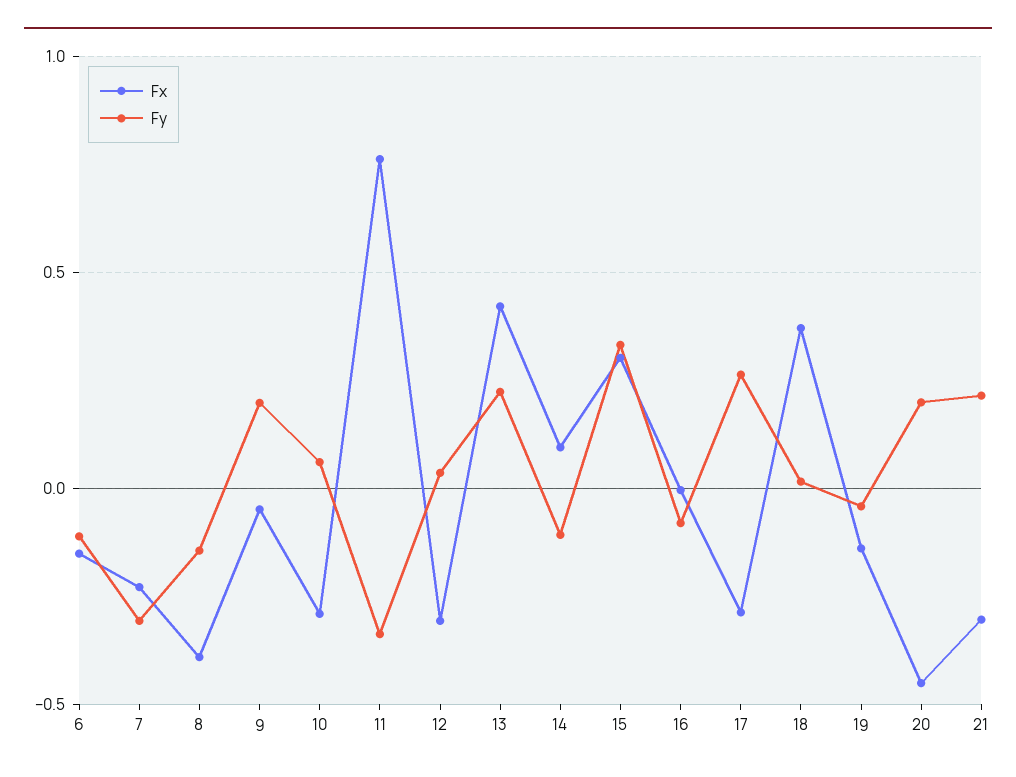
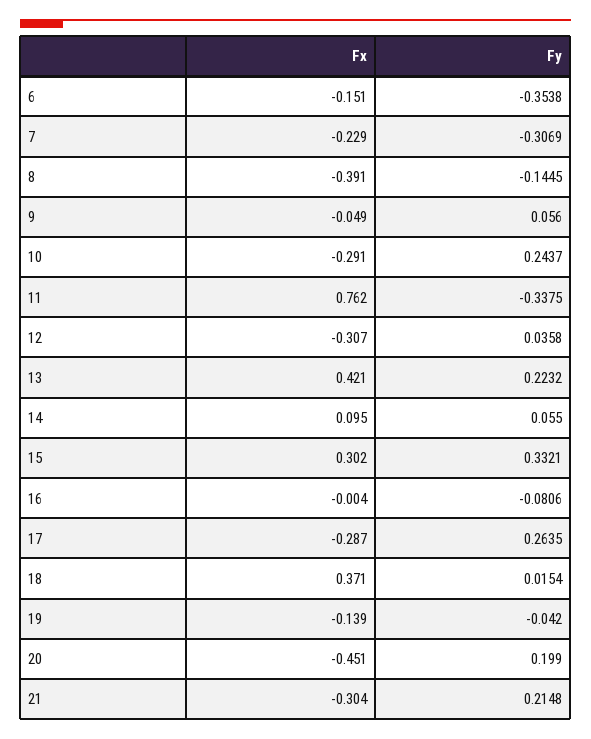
  {
    "Fx": {
      "6": -0.151,
      "7": -0.229,
      "8": -0.391,
      "9": -0.049,
      "10": -0.291,
      "11": 0.762,
      "12": -0.307,
      "13": 0.421,
      "14": 0.095,
      "15": 0.302,
      "16": -0.004,
      "17": -0.287,
      "18": 0.371,
      "19": -0.139,
      "20": -0.451,
      "21": -0.304
    },
    "Fy": {
-     "6": -0.1,
+     "6": -0.3538,
      "7": -0.3069,
      "8": -0.1445,
-     "9": 0.2,
+     "9": 0.056,
-     "10": 0.05,
+     "10": 0.2437,
      "11": -0.3375,
      "12": 0.0358,
      "13": 0.2232,
-     "14": -0.1,
+     "14": 0.055,
      "15": 0.3321,
      "16": -0.0806,
      "17": 0.2635,
      "18": 0.0154,
      "19": -0.042,
      "20": 0.199,
      "21": 0.2148
    }
  }

